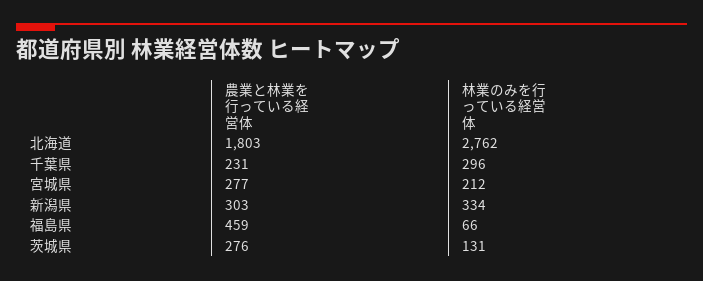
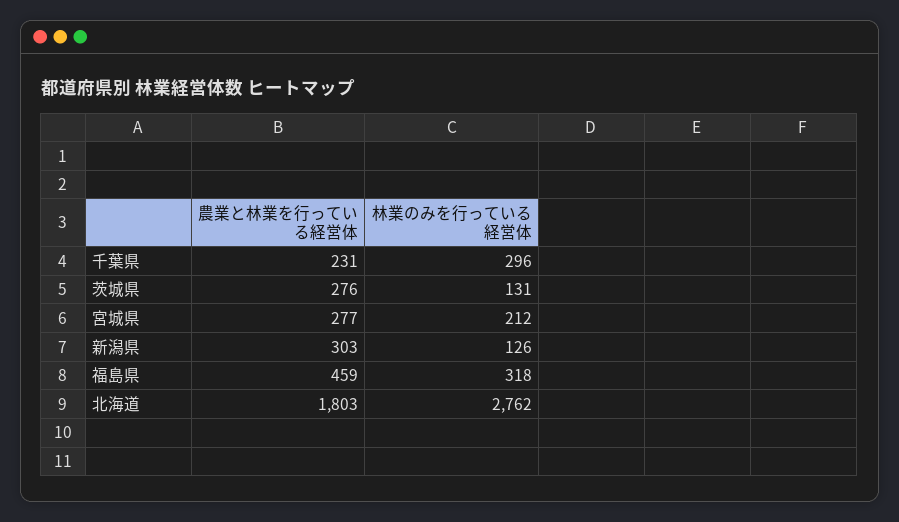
  {
    "農業と林業を行っている経営体": {
      "北海道": 1803,
      "千葉県": 231,
      "宮城県": 277,
      "新潟県": 303,
      "福島県": 459,
      "茨城県": 276
    },
    "林業のみを行っている経営体": {
      "北海道": 2762,
      "千葉県": 296,
      "宮城県": 212,
-     "新潟県": 334,
+     "新潟県": 126,
-     "福島県": 66,
+     "福島県": 318,
      "茨城県": 131
    }
  }

